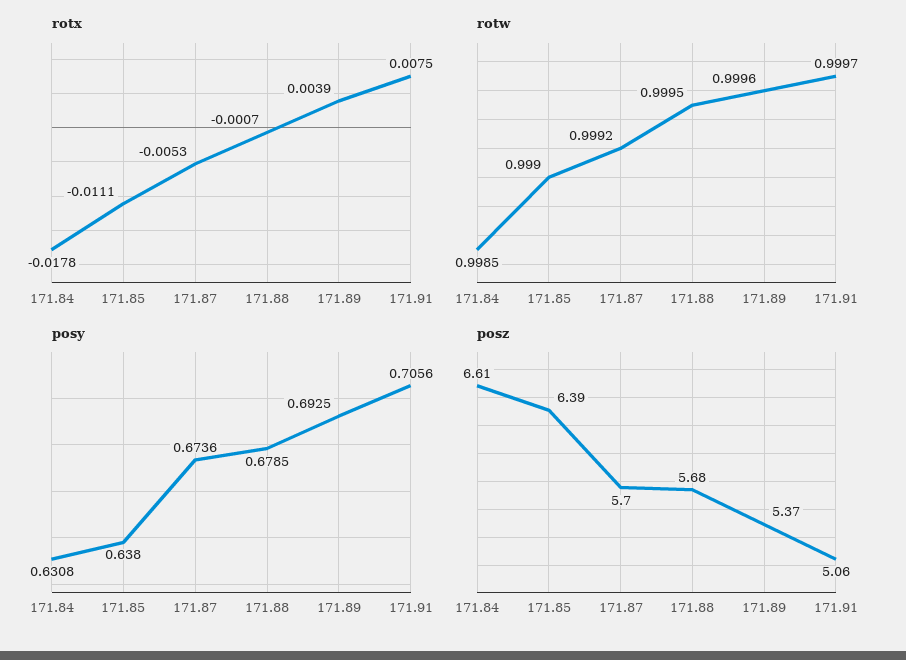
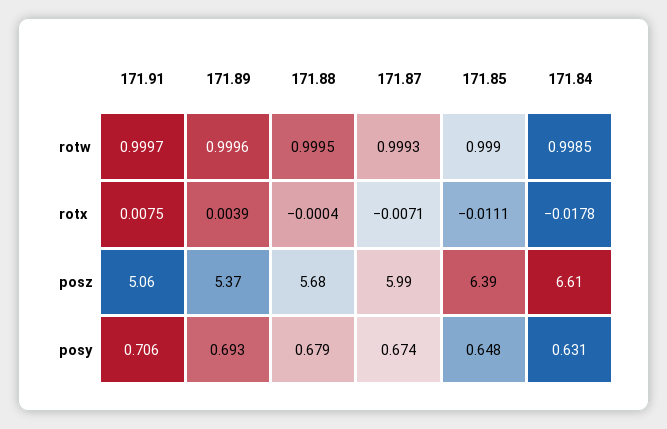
  {
    "rotx": {
      "171.84": -0.0178,
      "171.85": -0.0111,
-     "171.87": -0.0053,
+     "171.87": -0.0071,
-     "171.88": -0.0007,
+     "171.88": -0.0004,
      "171.89": 0.0039,
      "171.91": 0.0075
    },
    "rotw": {
      "171.84": 0.9985,
      "171.85": 0.999,
-     "171.87": 0.9992,
+     "171.87": 0.9993,
      "171.88": 0.9995,
      "171.89": 0.9996,
      "171.91": 0.9997
    },
    "posy": {
      "171.84": 0.6308,
-     "171.85": 0.638,
+     "171.85": 0.648,
      "171.87": 0.6736,
      "171.88": 0.6785,
      "171.89": 0.6925,
      "171.91": 0.7056
    },
    "posz": {
      "171.84": 6.61,
      "171.85": 6.39,
-     "171.87": 5.7,
+     "171.87": 5.99,
      "171.88": 5.68,
      "171.89": 5.37,
      "171.91": 5.06
    }
  }

